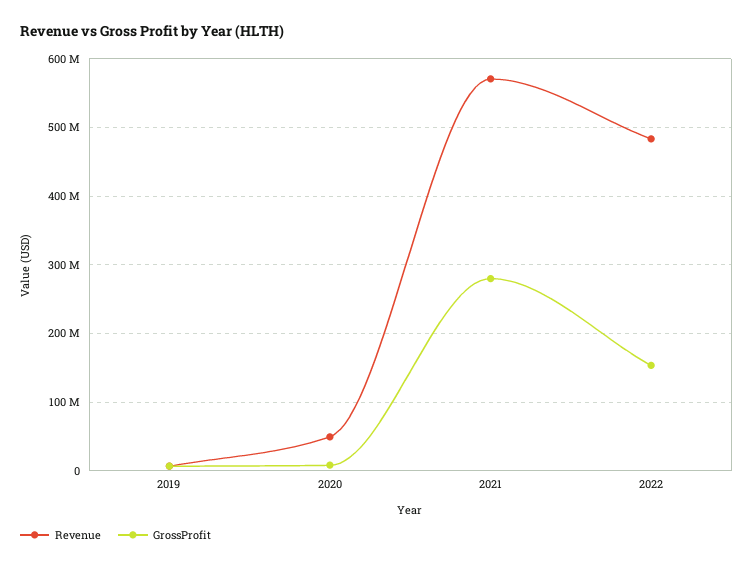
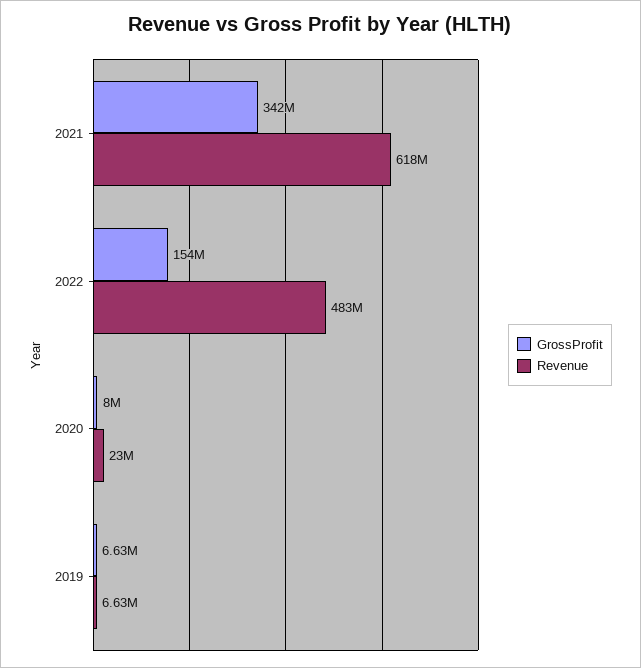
  {
    "Revenue": {
      "2019": 6630000,
-     "2020": 50000000,
+     "2020": 23000000,
-     "2021": 570000000,
+     "2021": 618000000,
      "2022": 483000000
    },
    "GrossProfit": {
      "2019": 6630000,
      "2020": 8000000,
-     "2021": 280000000,
+     "2021": 342000000,
      "2022": 154000000
    }
  }

